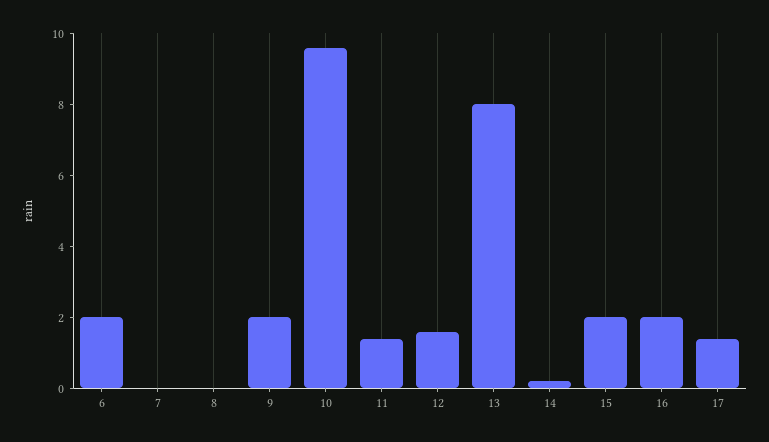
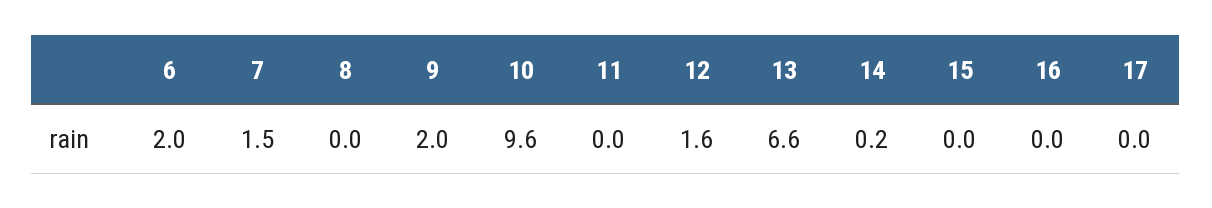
  {
    "6": 2,
-   "7": 0,
+   "7": 1.5,
    "8": 0,
    "9": 2,
    "10": 9.6,
-   "11": 1.5,
+   "11": 0,
    "12": 1.6,
-   "13": 8,
+   "13": 6.6,
    "14": 0.2,
-   "15": 2,
+   "15": 0,
-   "16": 2,
+   "16": 0,
-   "17": 1.5
+   "17": 0
  }

